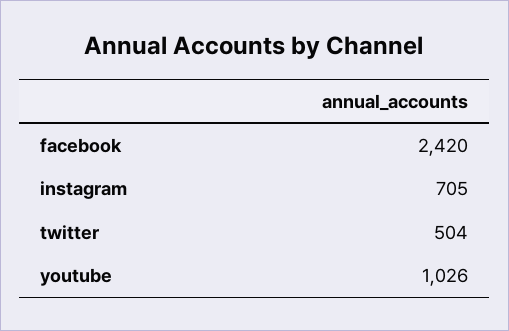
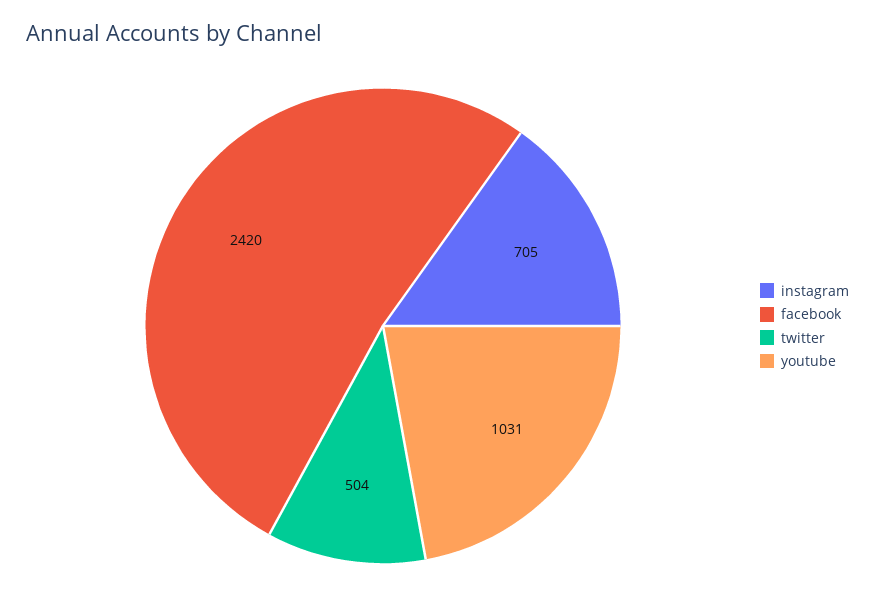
  {
    "facebook": 2420,
    "instagram": 705,
    "twitter": 504,
-   "youtube": 1026
+   "youtube": 1031
  }

